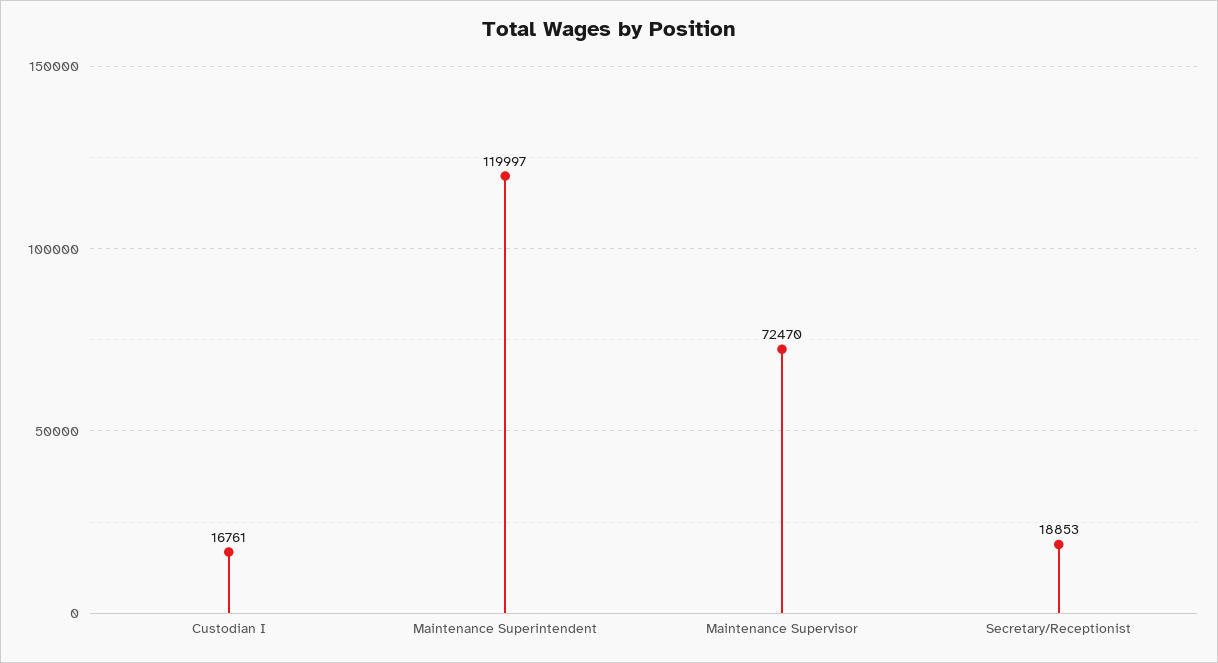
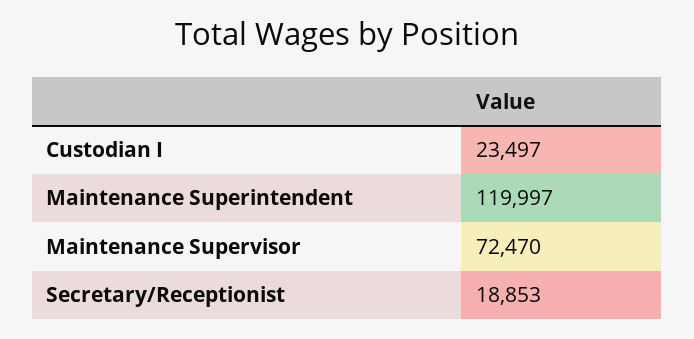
  {
-   "Custodian I": 16761,
+   "Custodian I": 23497,
    "Maintenance Superintendent": 119997,
    "Maintenance Supervisor": 72470,
    "Secretary/Receptionist": 18853
  }

